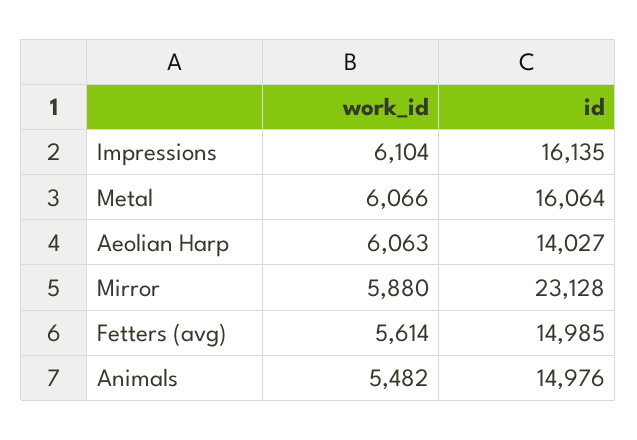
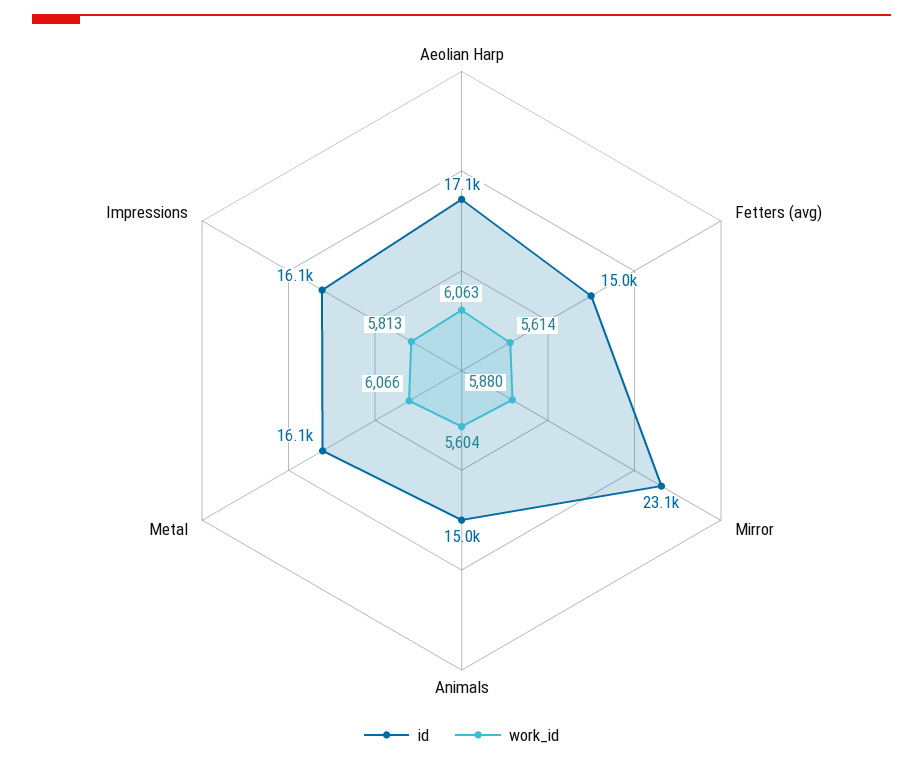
  {
    "work_id": {
-     "Impressions": 6104,
+     "Impressions": 5813,
      "Metal": 6066,
      "Aeolian Harp": 6063,
      "Mirror": 5880,
      "Fetters (avg)": 5614,
-     "Animals": 5482
+     "Animals": 5604
    },
    "id": {
      "Impressions": 16135,
      "Metal": 16064,
-     "Aeolian Harp": 14027,
+     "Aeolian Harp": 17100,
      "Mirror": 23128,
      "Fetters (avg)": 14985,
      "Animals": 14976
    }
  }

